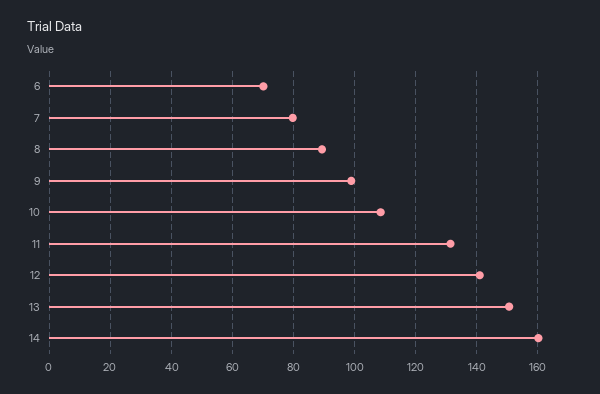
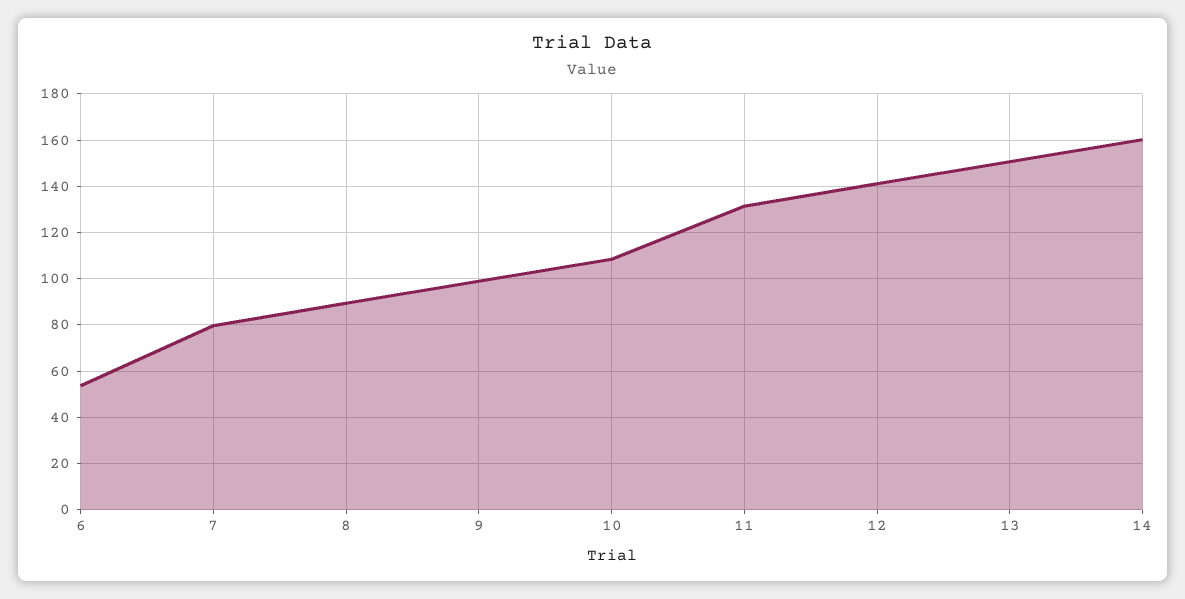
  {
-   "6": 70,
+   "6": 55,
    "7": 80,
    "8": 90,
    "9": 98,
    "10": 108,
    "11": 132,
    "12": 142,
    "13": 150,
    "14": 160
  }

